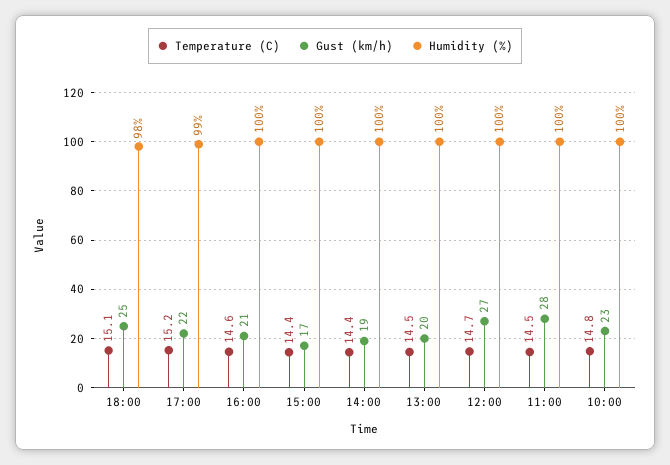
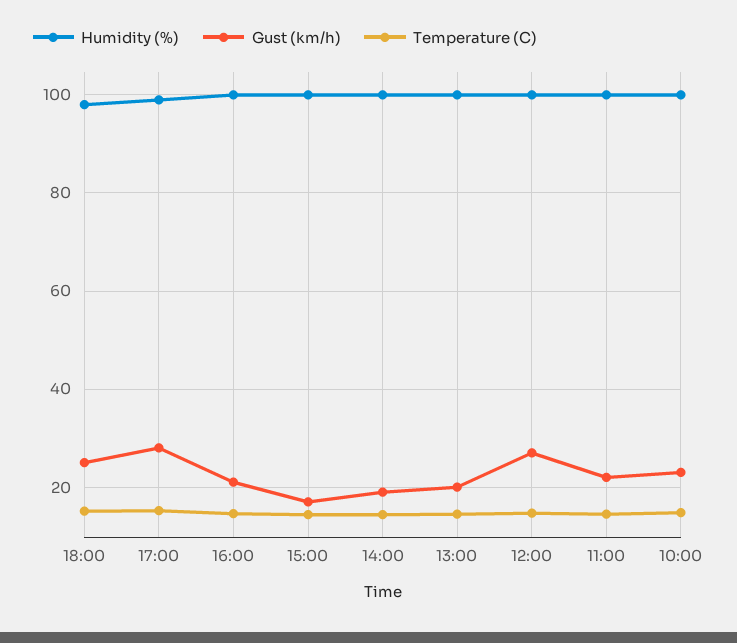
  {
    "Temperature (C)": {
      "18:00": 15.1,
      "17:00": 15.2,
      "16:00": 14.6,
      "15:00": 14.4,
      "14:00": 14.4,
      "13:00": 14.5,
      "12:00": 14.7,
      "11:00": 14.5,
      "10:00": 14.8
    },
    "Gust (km/h)": {
      "18:00": 25,
-     "17:00": 22,
+     "17:00": 28,
      "16:00": 21,
      "15:00": 17,
      "14:00": 19,
      "13:00": 20,
      "12:00": 27,
-     "11:00": 28,
+     "11:00": 22,
      "10:00": 23
    },
    "Humidity (%)": {
      "18:00": 98,
      "17:00": 99,
      "16:00": 100,
      "15:00": 100,
      "14:00": 100,
      "13:00": 100,
      "12:00": 100,
      "11:00": 100,
      "10:00": 100
    }
  }

